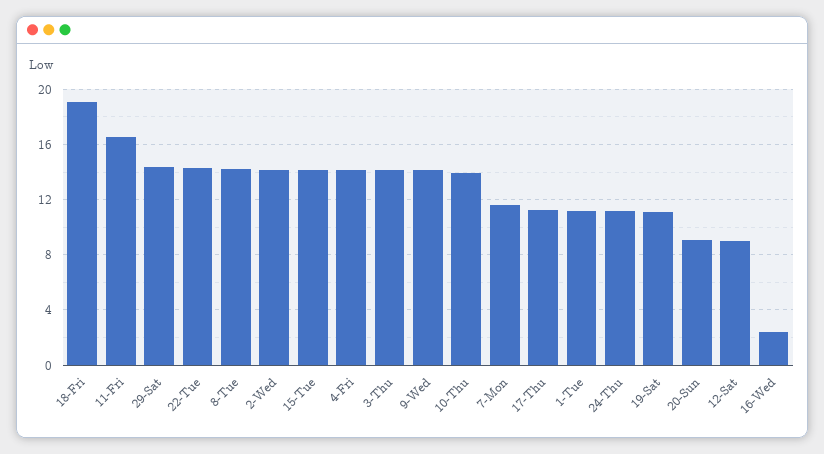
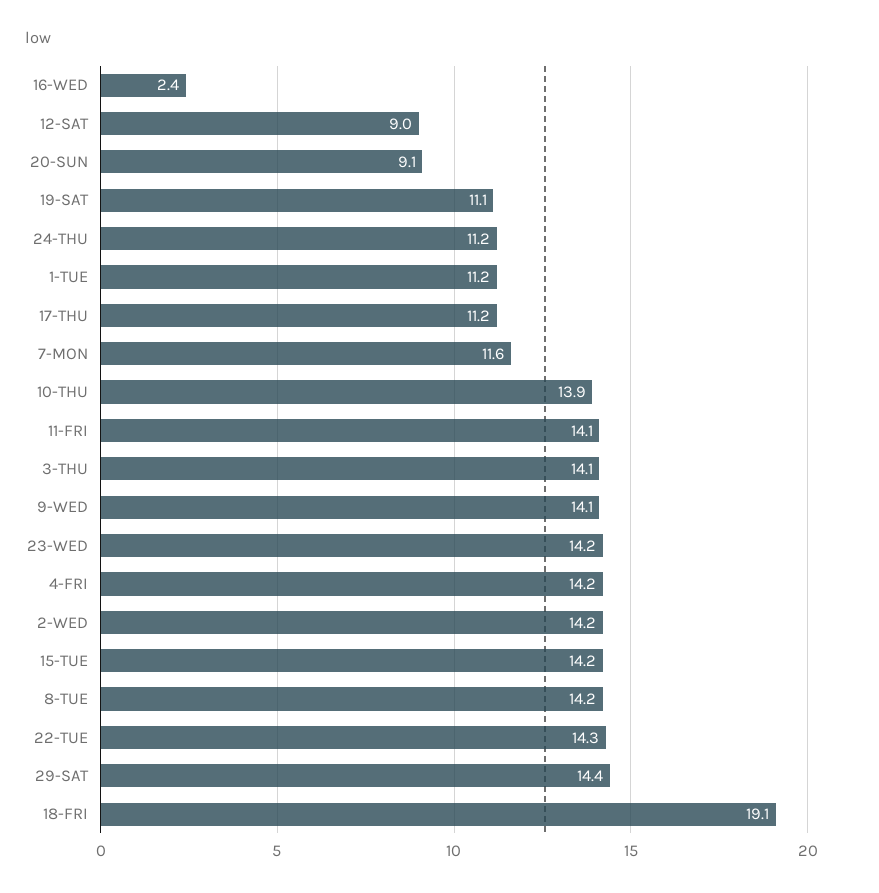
  {
    "18-Fri": 19.1,
-   "11-Fri": 16.5,
+   "11-Fri": 14.1,
    "29-Sat": 14.4,
    "22-Tue": 14.3,
    "8-Tue": 14.2,
    "2-Wed": 14.2,
    "15-Tue": 14.2,
    "4-Fri": 14.2,
    "3-Thu": 14.1,
    "9-Wed": 14.1,
    "10-Thu": 13.9,
    "7-Mon": 11.6,
    "17-Thu": 11.2,
    "1-Tue": 11.2,
    "24-Thu": 11.2,
    "19-Sat": 11.1,
    "20-Sun": 9.1,
    "12-Sat": 9,
-   "16-Wed": 2.4
+   "16-Wed": 2.4,
+   "23-WED": 14.2
  }

